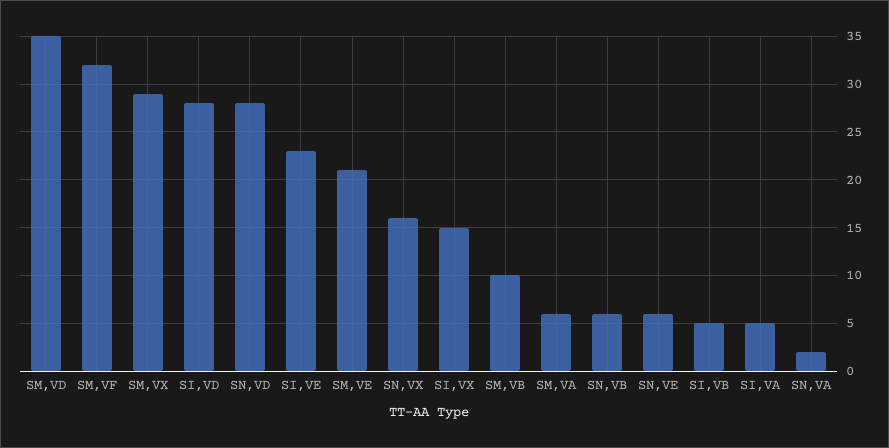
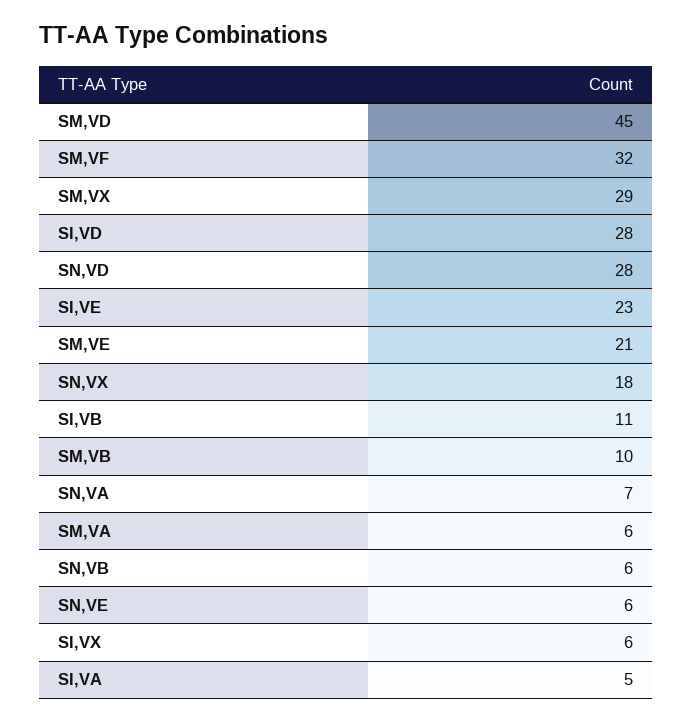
  {
-   "SM,VD": 35,
+   "SM,VD": 45,
    "SM,VF": 32,
    "SM,VX": 29,
    "SI,VD": 28,
    "SN,VD": 28,
    "SI,VE": 23,
    "SM,VE": 21,
-   "SN,VX": 16,
+   "SN,VX": 18,
-   "SI,VX": 15,
+   "SI,VX": 6,
    "SM,VB": 10,
    "SM,VA": 6,
    "SN,VB": 6,
    "SN,VE": 6,
-   "SI,VB": 5,
+   "SI,VB": 11,
    "SI,VA": 5,
-   "SN,VA": 2
+   "SN,VA": 7
  }

